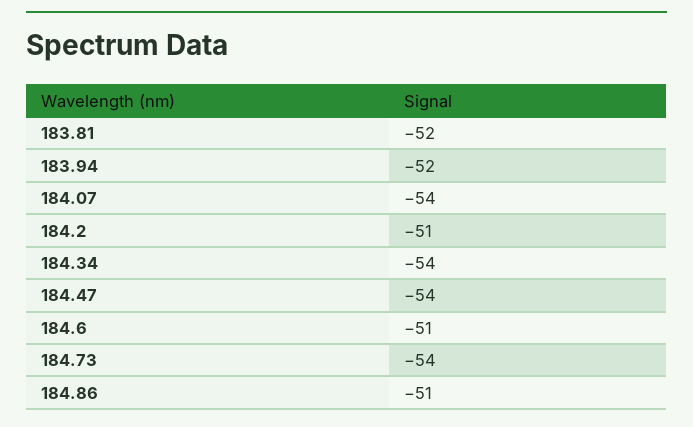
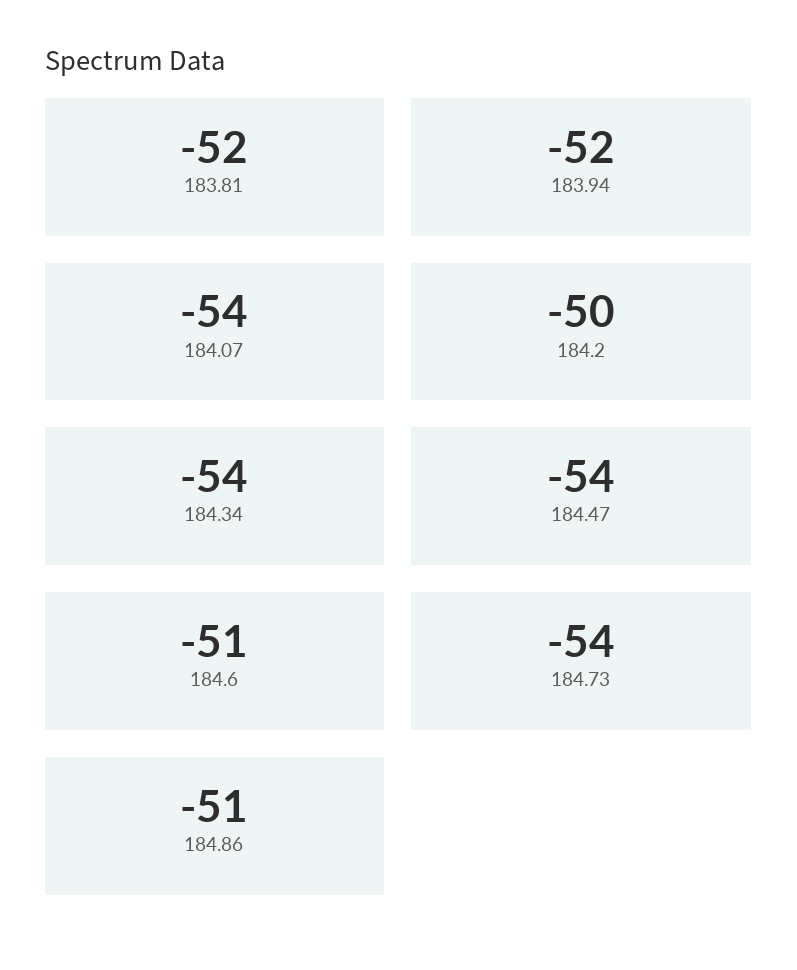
  {
    "183.81": -52,
    "183.94": -52,
    "184.07": -54,
-   "184.2": -51,
+   "184.2": -50,
    "184.34": -54,
    "184.47": -54,
    "184.6": -51,
    "184.73": -54,
    "184.86": -51
  }

